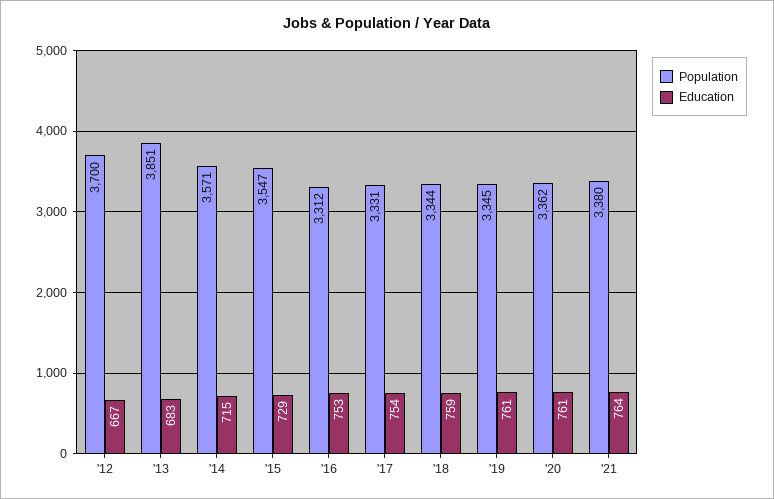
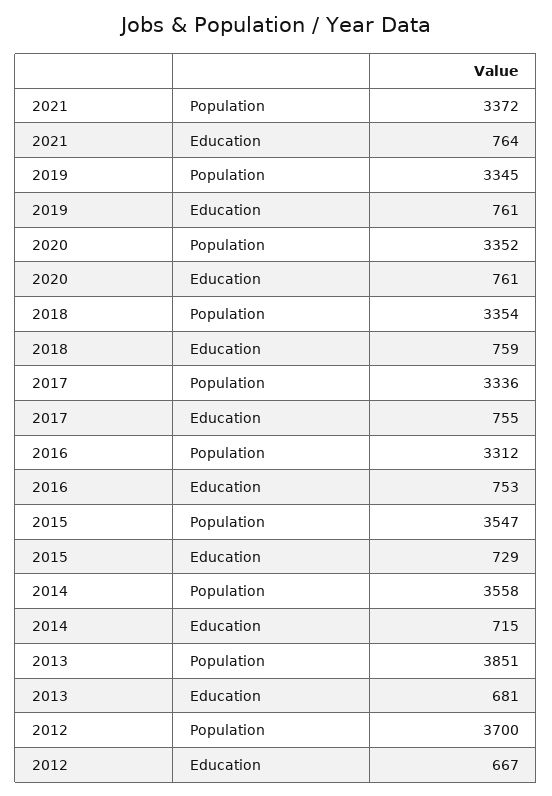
  {
    "Population": {
      "'12": 3700,
      "'13": 3851,
-     "'14": 3571,
+     "'14": 3558,
      "'15": 3547,
      "'16": 3312,
-     "'17": 3331,
+     "'17": 3336,
-     "'18": 3344,
+     "'18": 3354,
      "'19": 3345,
-     "'20": 3362,
+     "'20": 3352,
-     "'21": 3380
+     "'21": 3372
    },
    "Education": {
      "'12": 667,
-     "'13": 683,
+     "'13": 681,
      "'14": 715,
      "'15": 729,
      "'16": 753,
-     "'17": 754,
+     "'17": 755,
      "'18": 759,
      "'19": 761,
      "'20": 761,
      "'21": 764
    }
  }

